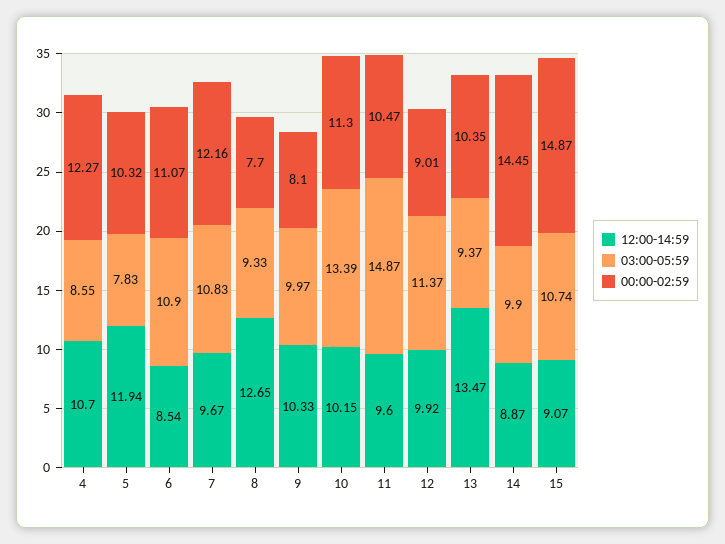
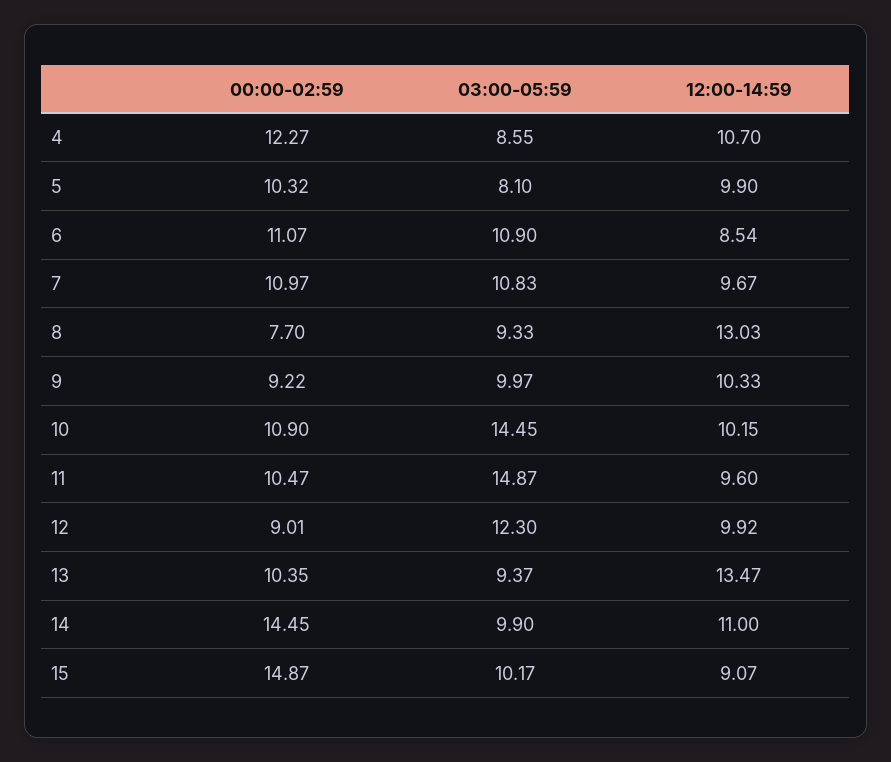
  {
    "12:00-14:59": {
      "4": 10.7,
-     "5": 11.94,
+     "5": 9.9,
      "6": 8.54,
      "7": 9.67,
-     "8": 12.65,
+     "8": 13.03,
      "9": 10.33,
      "10": 10.15,
      "11": 9.6,
      "12": 9.92,
      "13": 13.47,
-     "14": 8.87,
+     "14": 11,
      "15": 9.07
    },
    "03:00-05:59": {
      "4": 8.55,
-     "5": 7.83,
+     "5": 8.1,
      "6": 10.9,
      "7": 10.83,
      "8": 9.33,
      "9": 9.97,
-     "10": 13.39,
+     "10": 14.45,
      "11": 14.87,
-     "12": 11.37,
+     "12": 12.3,
      "13": 9.37,
      "14": 9.9,
-     "15": 10.74
+     "15": 10.17
    },
    "00:00-02:59": {
      "4": 12.27,
      "5": 10.32,
      "6": 11.07,
-     "7": 12.16,
+     "7": 10.97,
      "8": 7.7,
-     "9": 8.1,
+     "9": 9.22,
-     "10": 11.3,
+     "10": 10.9,
      "11": 10.47,
      "12": 9.01,
      "13": 10.35,
      "14": 14.45,
      "15": 14.87
    }
  }

